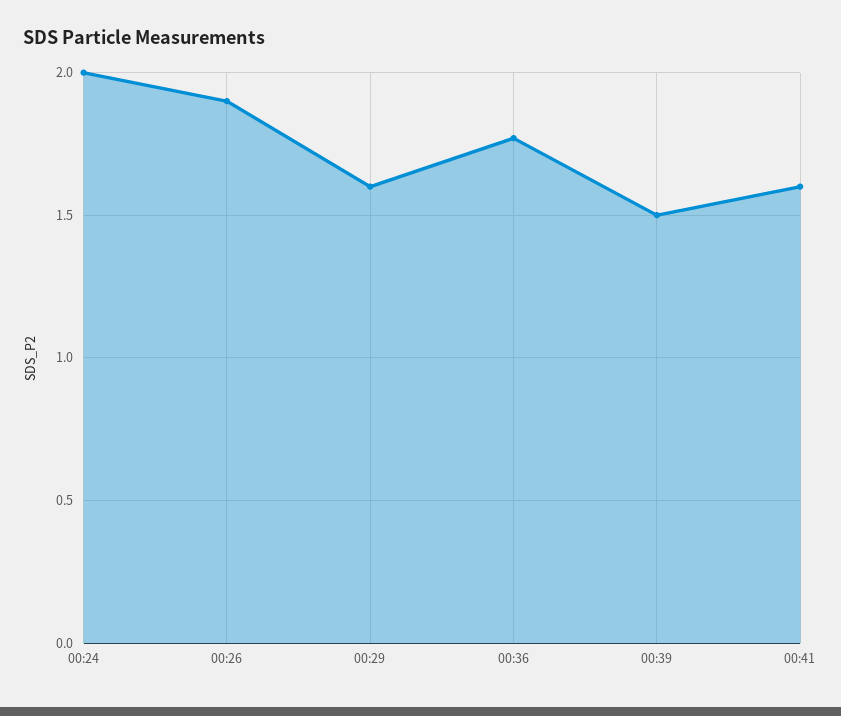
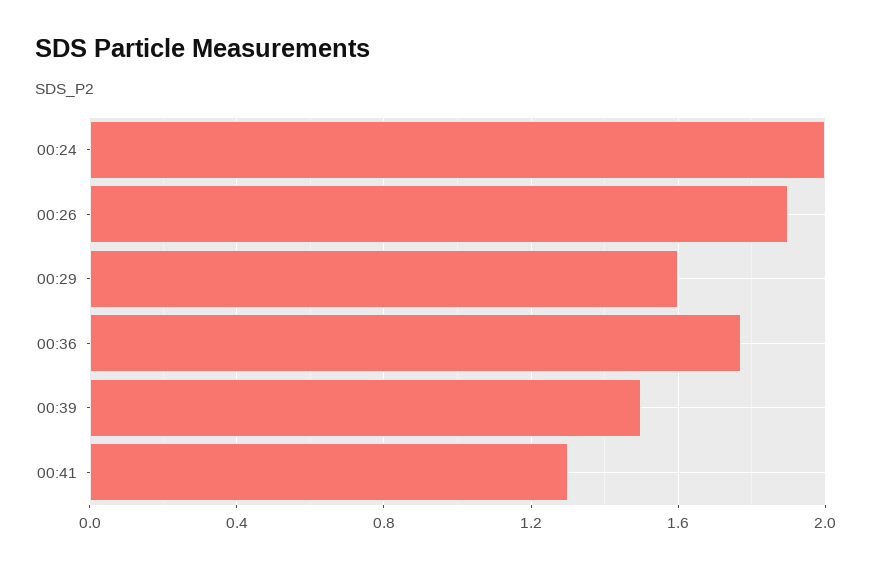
  {
    "00:24": 2,
    "00:26": 1.9,
    "00:29": 1.6,
    "00:36": 1.75,
    "00:39": 1.5,
-   "00:41": 1.6
+   "00:41": 1.3
  }

